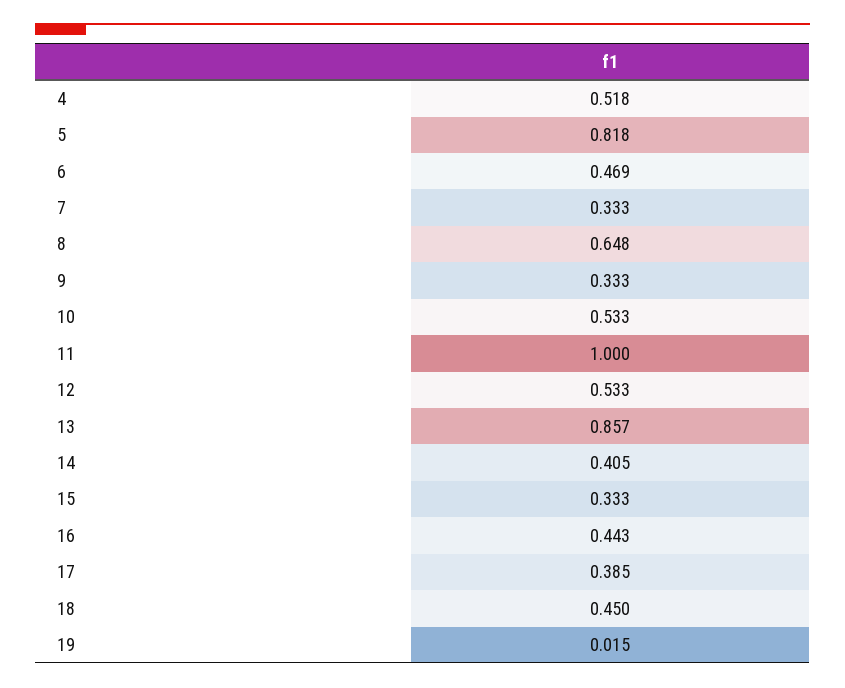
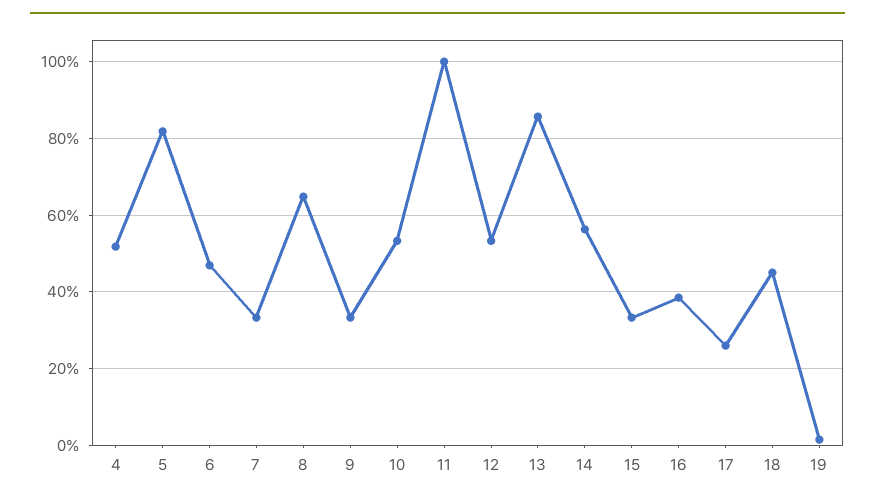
  {
    "4": 0.518,
    "5": 0.818,
    "6": 0.469,
    "7": 0.333,
    "8": 0.648,
    "9": 0.333,
    "10": 0.533,
    "11": 1,
    "12": 0.533,
    "13": 0.857,
-   "14": 0.405,
+   "14": 0.56,
    "15": 0.333,
-   "16": 0.443,
+   "16": 0.38,
-   "17": 0.385,
+   "17": 0.26,
    "18": 0.45,
    "19": 0.015
  }

